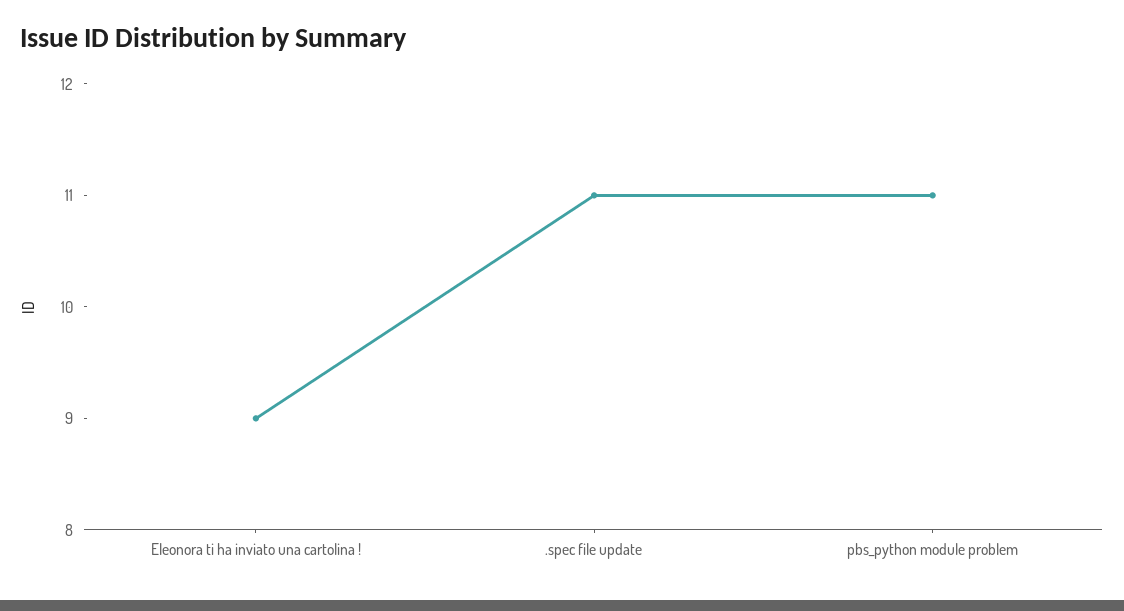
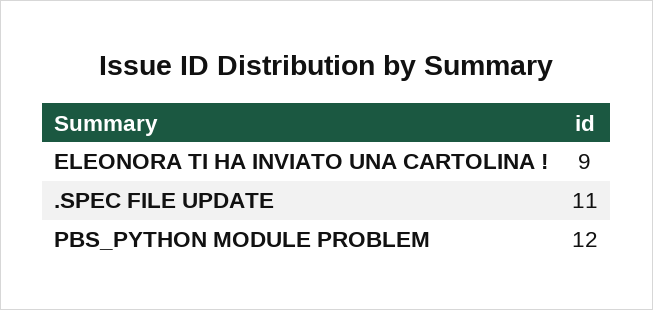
  {
    "Eleonora ti ha inviato una cartolina !": 9,
    ".spec file update": 11,
-   "pbs_python module problem": 11
+   "pbs_python module problem": 12
  }

